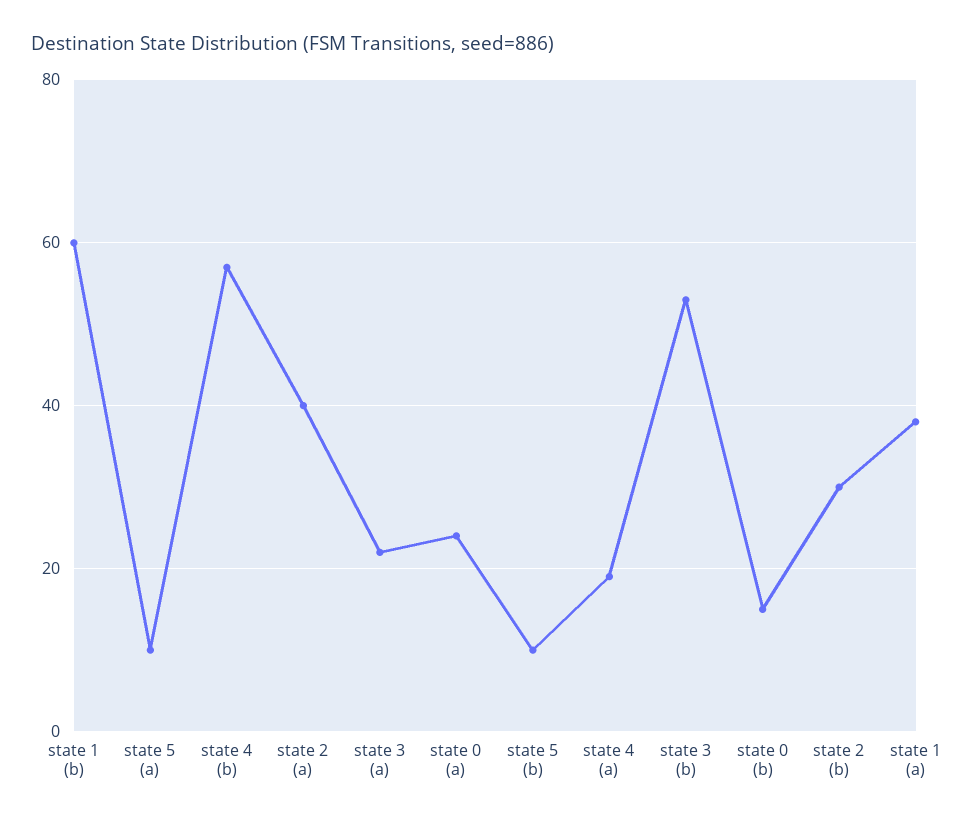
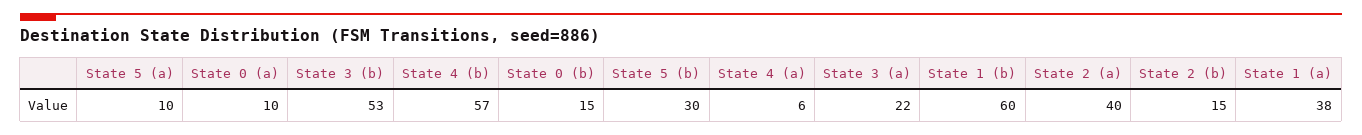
  {
    "state 1 (b)": 60,
    "state 5 (a)": 10,
    "state 4 (b)": 57,
    "state 2 (a)": 40,
    "state 3 (a)": 22,
-   "state 0 (a)": 25,
+   "state 0 (a)": 10,
-   "state 5 (b)": 10,
+   "state 5 (b)": 30,
-   "state 4 (a)": 20,
+   "state 4 (a)": 6,
    "state 3 (b)": 53,
    "state 0 (b)": 15,
-   "state 2 (b)": 30,
+   "state 2 (b)": 15,
    "state 1 (a)": 38
  }

